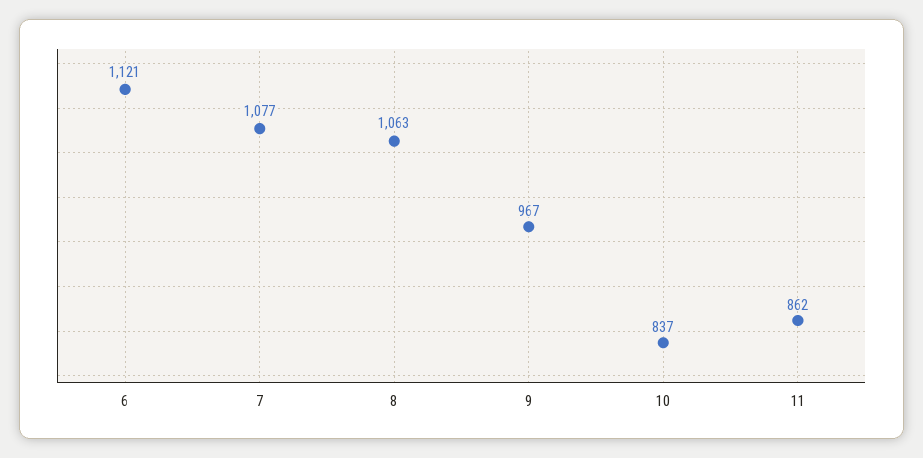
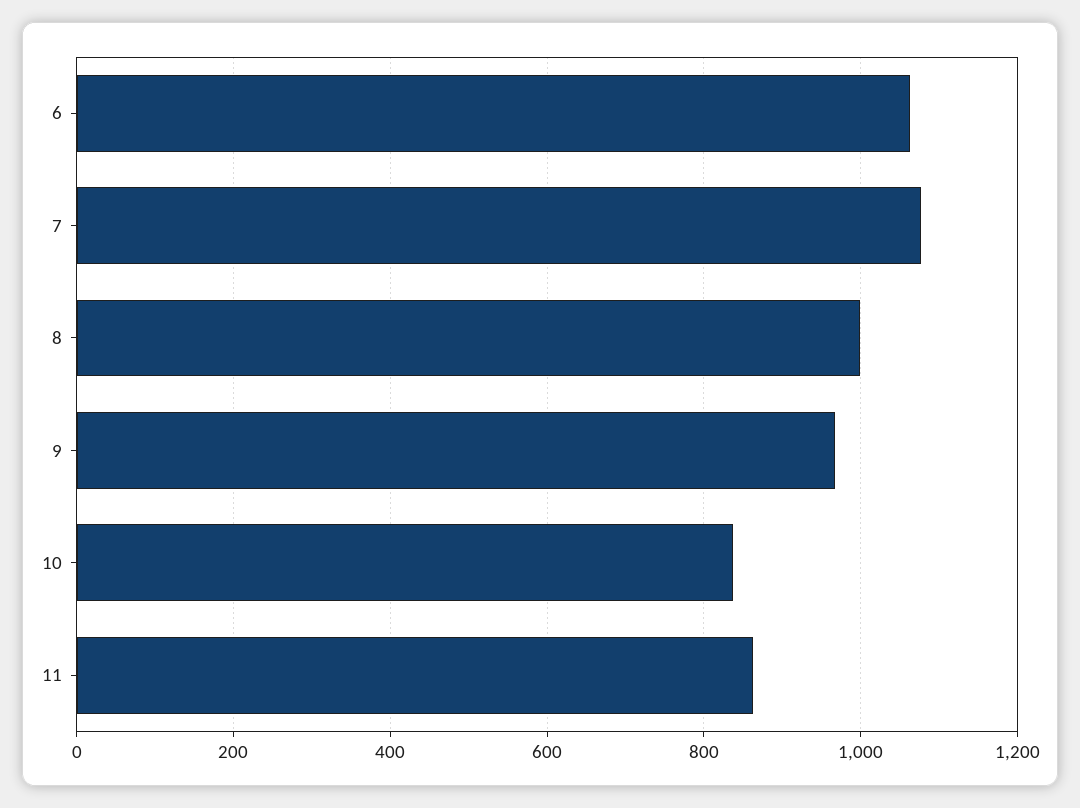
  {
-   "6": 1121,
+   "6": 1060,
    "7": 1077,
-   "8": 1063,
+   "8": 1000,
    "9": 967,
    "10": 837,
    "11": 862
  }

